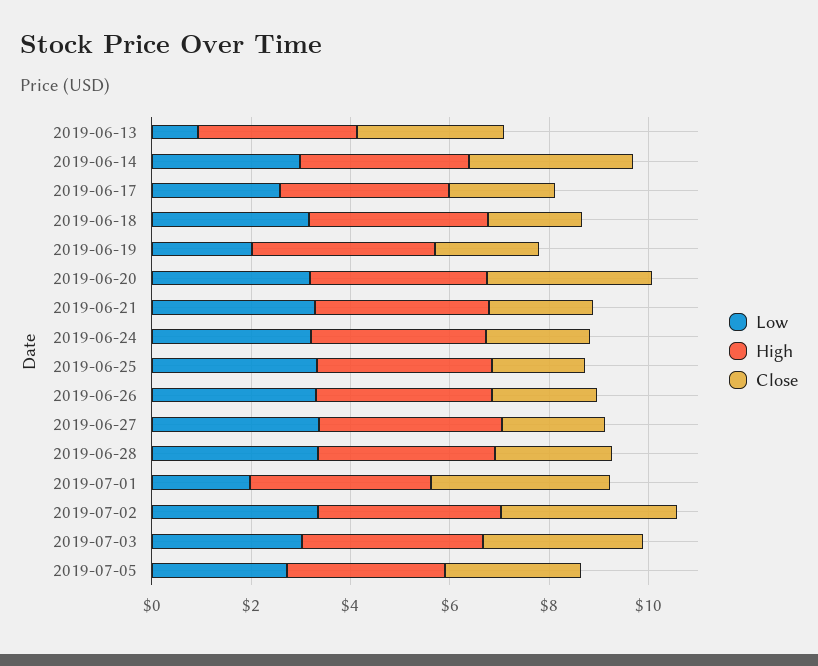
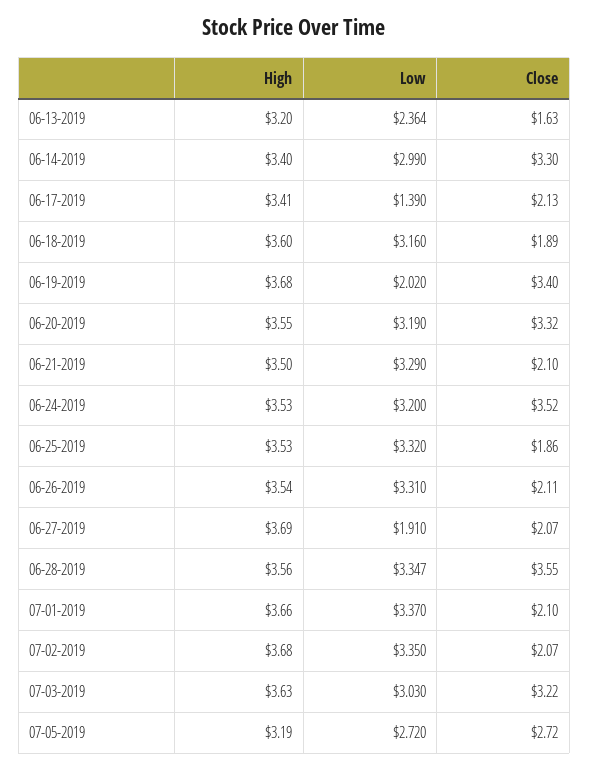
  {
    "Low": {
-     "2019-06-13": 1,
+     "2019-06-13": 2.364,
      "2019-06-14": 2.99,
-     "2019-06-17": 2.5,
+     "2019-06-17": 1.39,
      "2019-06-18": 3.16,
      "2019-06-19": 2.02,
      "2019-06-20": 3.19,
      "2019-06-21": 3.29,
      "2019-06-24": 3.2,
      "2019-06-25": 3.32,
      "2019-06-26": 3.31,
-     "2019-06-27": 3.5,
+     "2019-06-27": 1.91,
      "2019-06-28": 3.347,
-     "2019-07-01": 2,
+     "2019-07-01": 3.37,
      "2019-07-02": 3.35,
      "2019-07-03": 3.03,
      "2019-07-05": 2.72
    },
    "High": {
      "2019-06-13": 3.2,
      "2019-06-14": 3.4,
      "2019-06-17": 3.41,
      "2019-06-18": 3.6,
      "2019-06-19": 3.68,
      "2019-06-20": 3.55,
      "2019-06-21": 3.5,
      "2019-06-24": 3.53,
      "2019-06-25": 3.53,
      "2019-06-26": 3.54,
      "2019-06-27": 3.69,
      "2019-06-28": 3.56,
      "2019-07-01": 3.66,
      "2019-07-02": 3.68,
      "2019-07-03": 3.63,
      "2019-07-05": 3.19
    },
    "Close": {
-     "2019-06-13": 3,
+     "2019-06-13": 1.63,
      "2019-06-14": 3.3,
      "2019-06-17": 2.13,
      "2019-06-18": 1.89,
-     "2019-06-19": 2,
+     "2019-06-19": 3.4,
      "2019-06-20": 3.32,
      "2019-06-21": 2.1,
-     "2019-06-24": 2,
+     "2019-06-24": 3.52,
      "2019-06-25": 1.86,
      "2019-06-26": 2.11,
      "2019-06-27": 2.07,
-     "2019-06-28": 2.5,
+     "2019-06-28": 3.55,
-     "2019-07-01": 3.5,
+     "2019-07-01": 2.1,
-     "2019-07-02": 3.5,
+     "2019-07-02": 2.07,
      "2019-07-03": 3.22,
      "2019-07-05": 2.72
    }
  }

